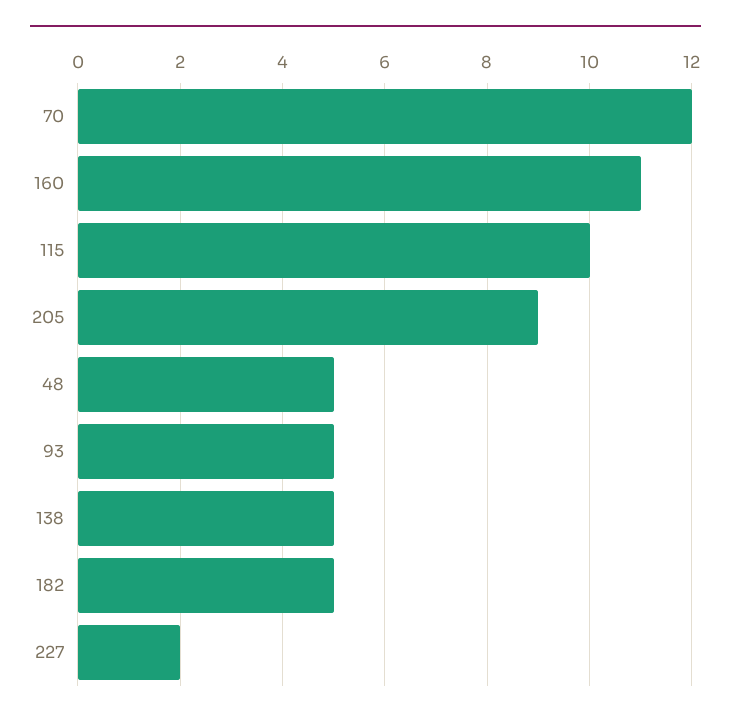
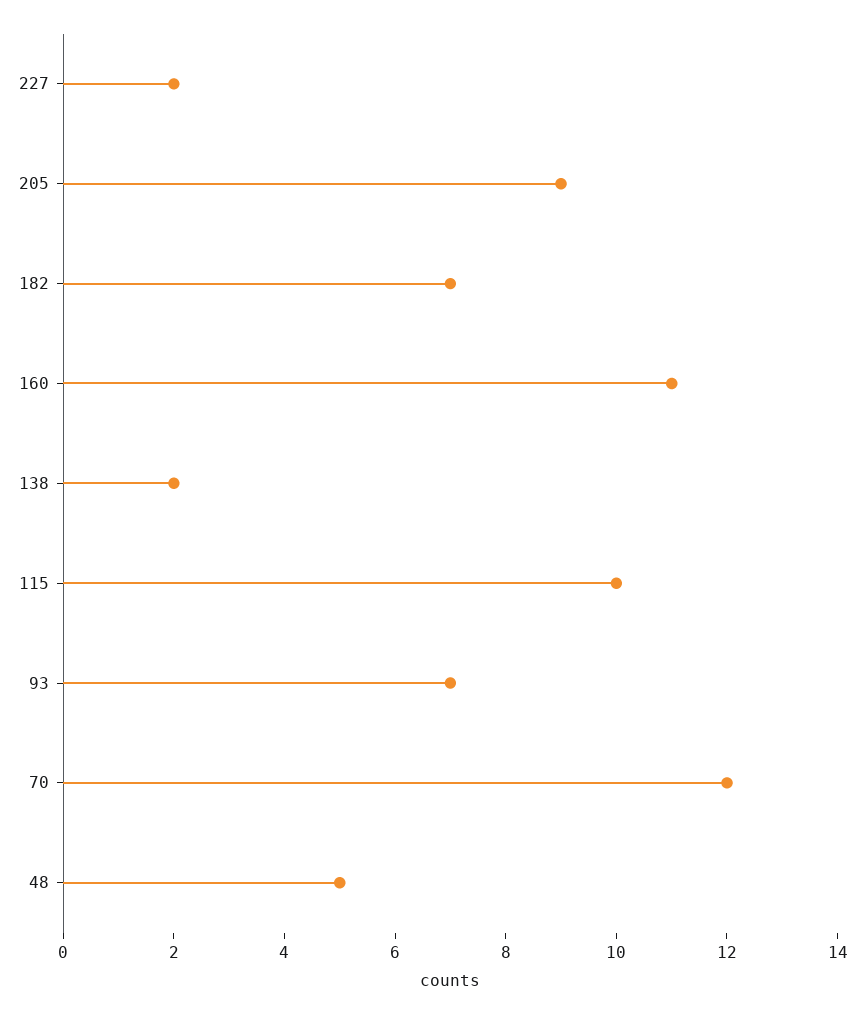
  {
    "70": 12,
    "160": 11,
    "115": 10,
    "205": 9,
    "48": 5,
-   "93": 5,
+   "93": 7,
-   "138": 5,
+   "138": 2,
-   "182": 5,
+   "182": 7,
    "227": 2
  }

